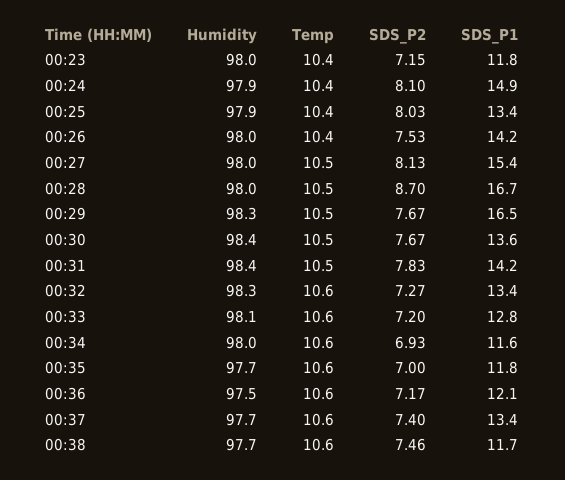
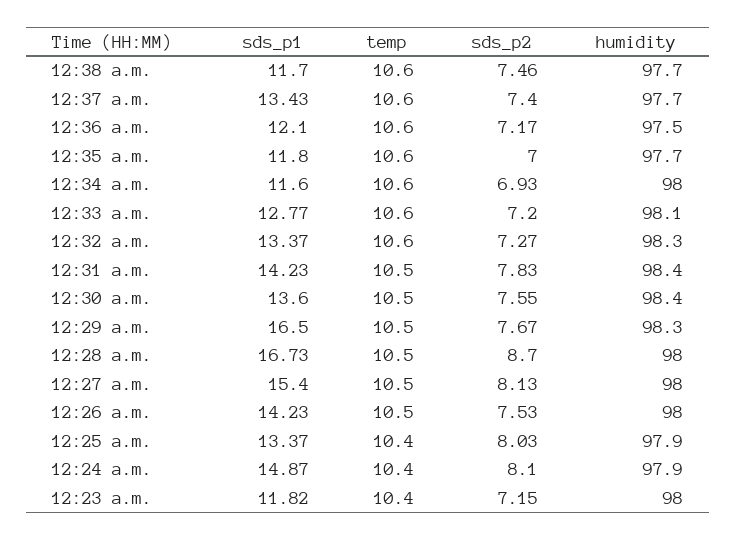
  {
    "Humidity": {
      "00:23": 98,
      "00:24": 97.9,
      "00:25": 97.9,
      "00:26": 98,
      "00:27": 98,
      "00:28": 98,
      "00:29": 98.3,
      "00:30": 98.4,
      "00:31": 98.4,
      "00:32": 98.3,
      "00:33": 98.1,
      "00:34": 98,
      "00:35": 97.7,
      "00:36": 97.5,
      "00:37": 97.7,
      "00:38": 97.7
    },
    "Temp": {
      "00:23": 10.4,
      "00:24": 10.4,
      "00:25": 10.4,
-     "00:26": 10.4,
+     "00:26": 10.5,
      "00:27": 10.5,
      "00:28": 10.5,
      "00:29": 10.5,
      "00:30": 10.5,
      "00:31": 10.5,
      "00:32": 10.6,
      "00:33": 10.6,
      "00:34": 10.6,
      "00:35": 10.6,
      "00:36": 10.6,
      "00:37": 10.6,
      "00:38": 10.6
    },
    "SDS_P2": {
      "00:23": 7.15,
      "00:24": 8.1,
      "00:25": 8.03,
      "00:26": 7.53,
      "00:27": 8.13,
      "00:28": 8.7,
      "00:29": 7.67,
-     "00:30": 7.67,
+     "00:30": 7.55,
      "00:31": 7.83,
      "00:32": 7.27,
      "00:33": 7.2,
      "00:34": 6.93,
      "00:35": 7,
      "00:36": 7.17,
      "00:37": 7.4,
      "00:38": 7.46
    },
    "SDS_P1": {
      "00:23": 11.82,
      "00:24": 14.87,
      "00:25": 13.37,
      "00:26": 14.23,
      "00:27": 15.4,
      "00:28": 16.73,
      "00:29": 16.5,
      "00:30": 13.6,
      "00:31": 14.23,
      "00:32": 13.37,
      "00:33": 12.77,
      "00:34": 11.6,
      "00:35": 11.8,
      "00:36": 12.1,
      "00:37": 13.43,
      "00:38": 11.7
    }
  }

